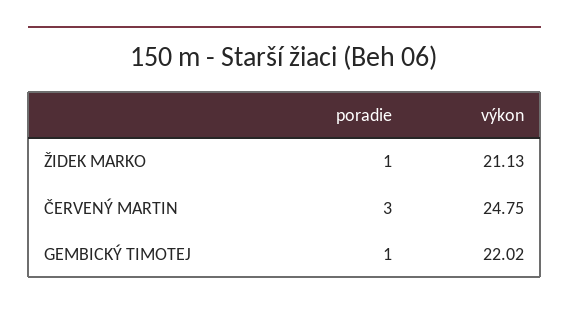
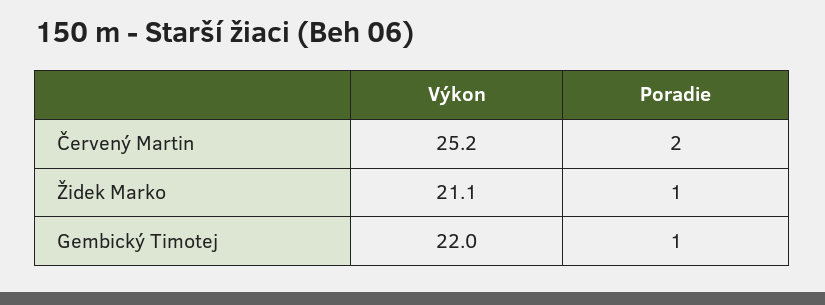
  {
    "poradie": {
      "ŽIDEK MARKO": 1,
-     "ČERVENÝ MARTIN": 3,
+     "ČERVENÝ MARTIN": 2,
      "GEMBICKÝ TIMOTEJ": 1
    },
    "výkon": {
      "ŽIDEK MARKO": 21.13,
-     "ČERVENÝ MARTIN": 24.75,
+     "ČERVENÝ MARTIN": 25.2,
      "GEMBICKÝ TIMOTEJ": 22.02
    }
  }

